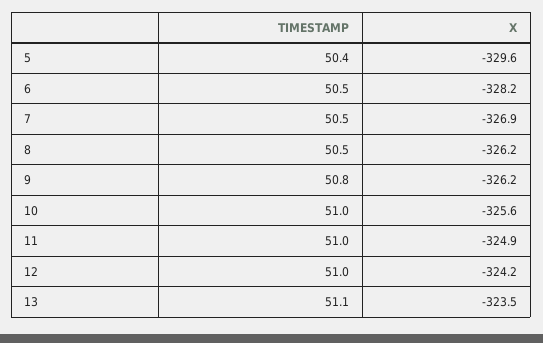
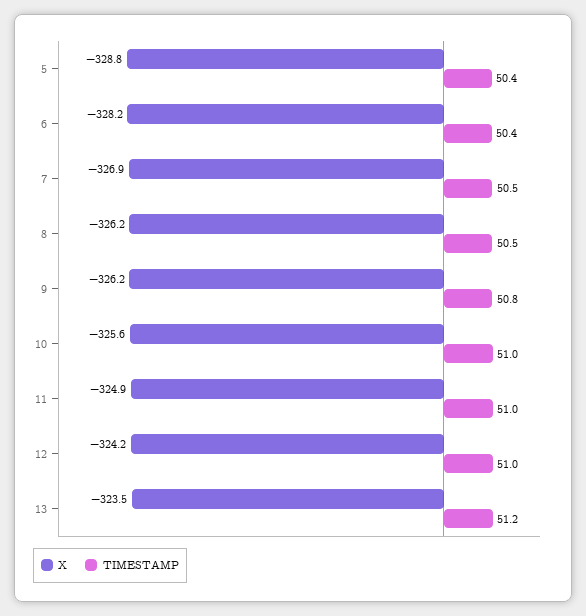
  {
    "TIMESTAMP": {
      "5": 50.4,
-     "6": 50.5,
+     "6": 50.4,
      "7": 50.5,
      "8": 50.5,
      "9": 50.8,
      "10": 51,
      "11": 51,
      "12": 51,
-     "13": 51.1
+     "13": 51.2
    },
    "X": {
-     "5": -329.6,
+     "5": -328.8,
      "6": -328.2,
      "7": -326.9,
      "8": -326.2,
      "9": -326.2,
      "10": -325.6,
      "11": -324.9,
      "12": -324.2,
      "13": -323.5
    }
  }

